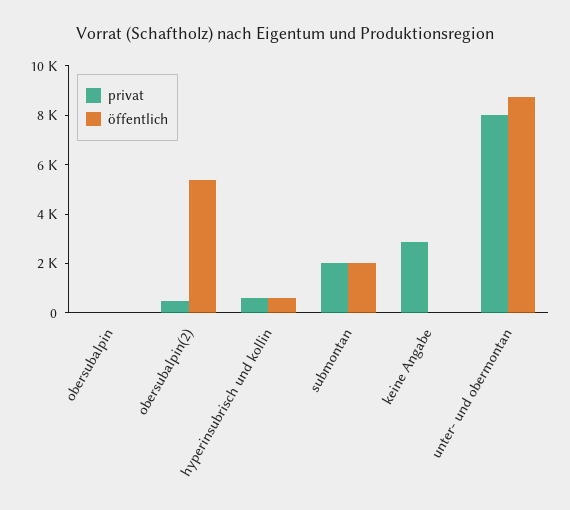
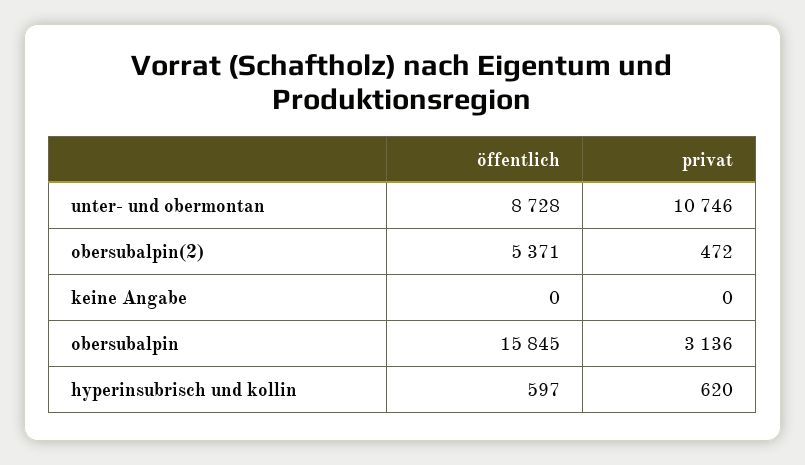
  {
    "privat": {
-     "obersubalpin": 0,
+     "obersubalpin": 3136,
      "obersubalpin(2)": 472,
      "hyperinsubrisch und kollin": 620,
-     "submontan": 2000,
-     "keine Angabe": 3000,
+     "keine Angabe": 0,
-     "unter- und obermontan": 8000
+     "unter- und obermontan": 10746
    },
    "öffentlich": {
-     "obersubalpin": 0,
+     "obersubalpin": 15845,
      "obersubalpin(2)": 5371,
      "hyperinsubrisch und kollin": 597,
-     "submontan": 2000,
      "keine Angabe": 0,
      "unter- und obermontan": 8728
    }
  }

